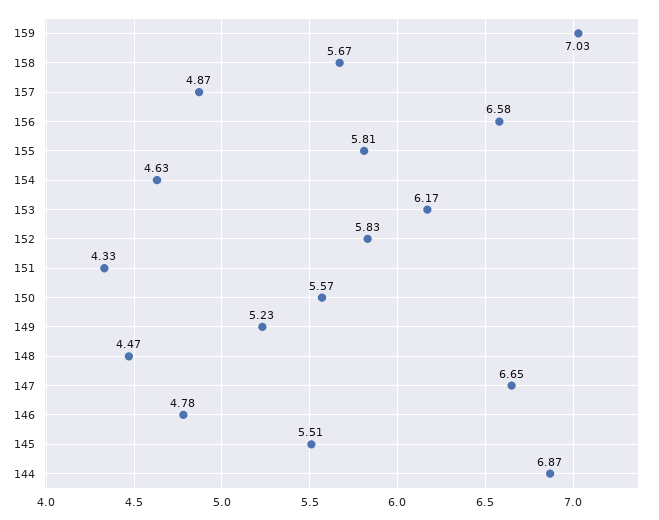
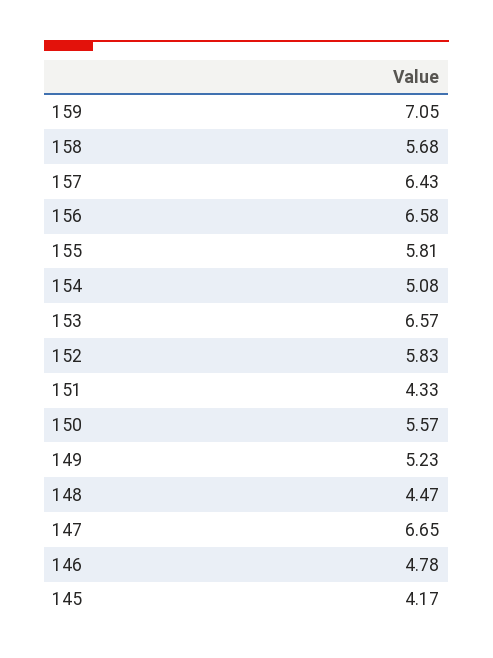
  {
-   "159": 7.03,
+   "159": 7.05,
-   "158": 5.67,
+   "158": 5.68,
-   "157": 4.87,
+   "157": 6.43,
    "156": 6.58,
    "155": 5.81,
-   "154": 4.63,
+   "154": 5.08,
-   "153": 6.17,
+   "153": 6.57,
    "152": 5.83,
    "151": 4.33,
    "150": 5.57,
    "149": 5.23,
    "148": 4.47,
    "147": 6.65,
    "146": 4.78,
-   "145": 5.51,
+   "145": 4.17
-   "144": 6.87
  }

